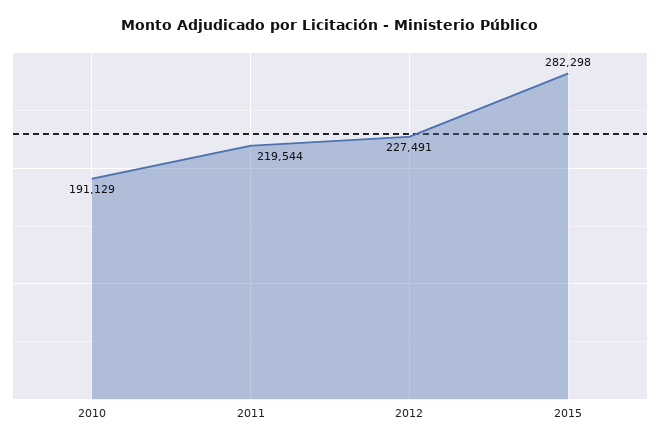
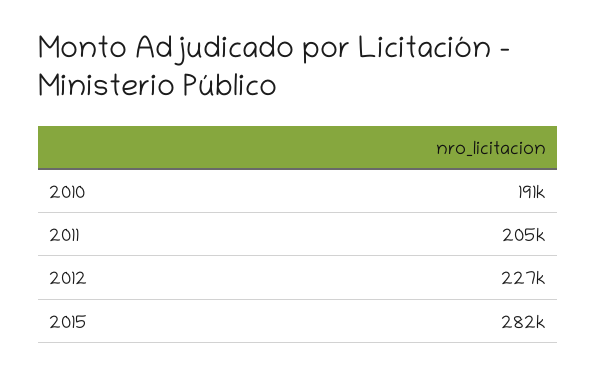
  {
    "2010": 191129,
-   "2011": 219544,
+   "2011": 205000,
    "2012": 227491,
    "2015": 282298
  }

